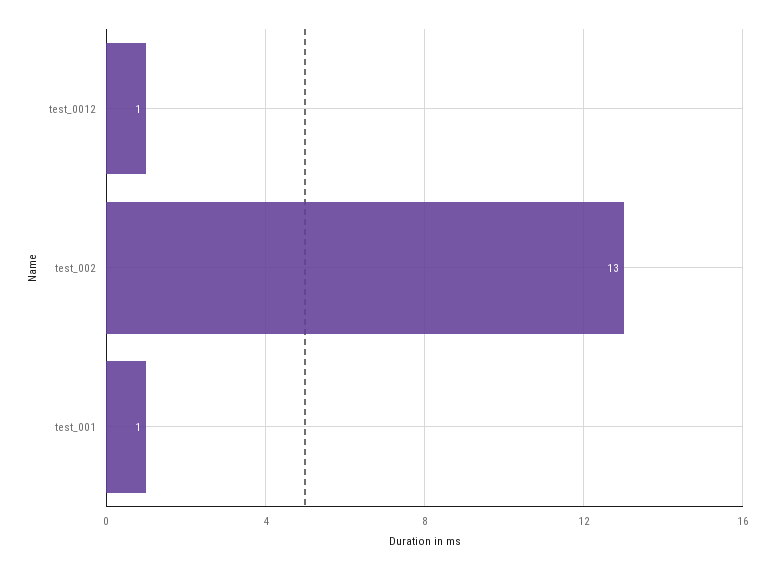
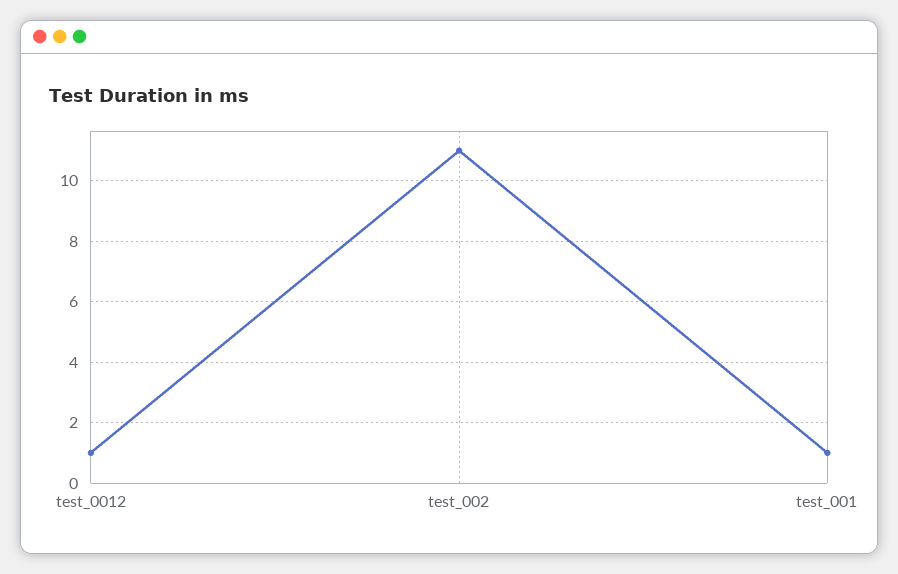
  {
    "test_0012": 1,
-   "test_002": 13,
+   "test_002": 11,
    "test_001": 1
  }

